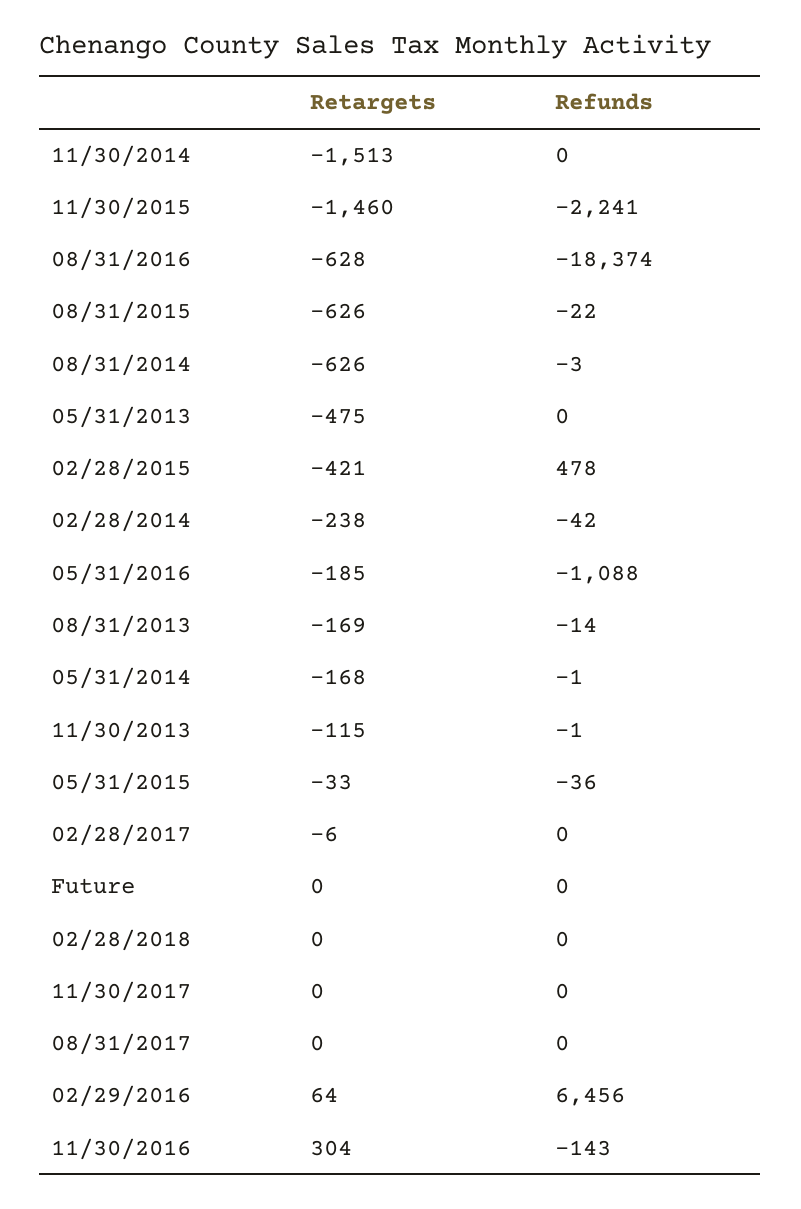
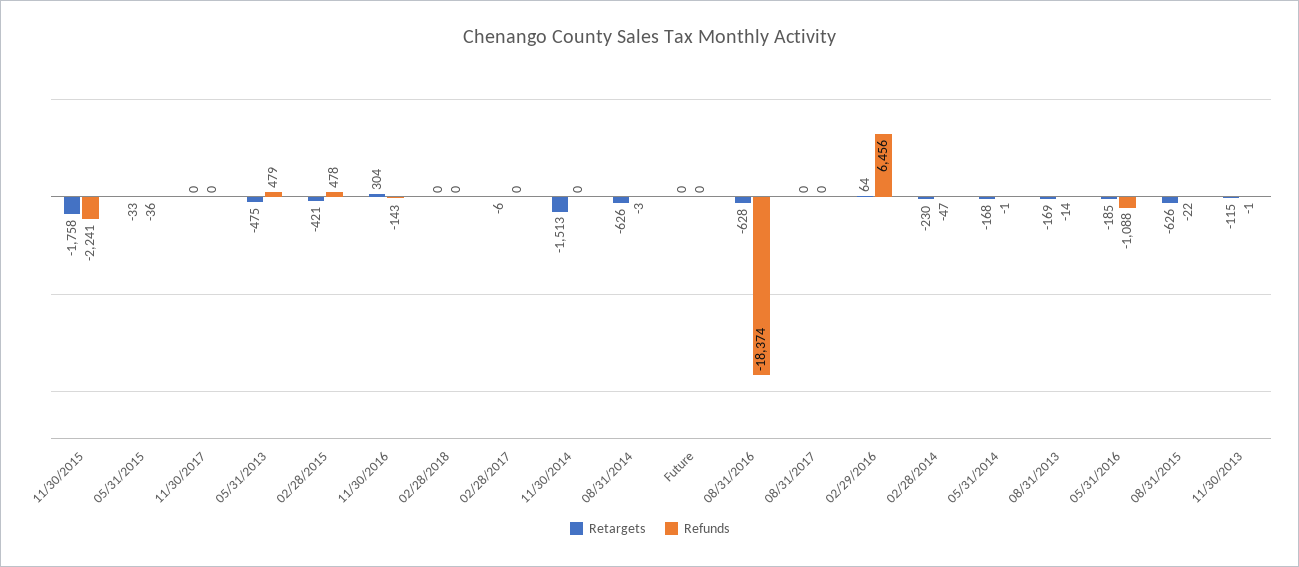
  {
    "Retargets": {
      "11/30/2014": -1513,
-     "11/30/2015": -1460,
+     "11/30/2015": -1758,
      "08/31/2016": -628,
      "08/31/2015": -626,
      "08/31/2014": -626,
      "05/31/2013": -475,
      "02/28/2015": -421,
-     "02/28/2014": -238,
+     "02/28/2014": -230,
      "05/31/2016": -185,
      "08/31/2013": -169,
      "05/31/2014": -168,
      "11/30/2013": -115,
      "05/31/2015": -33,
      "02/28/2017": -6,
      "Future": 0,
      "02/28/2018": 0,
      "11/30/2017": 0,
      "08/31/2017": 0,
      "02/29/2016": 64,
      "11/30/2016": 304
    },
    "Refunds": {
      "11/30/2014": 0,
      "11/30/2015": -2241,
      "08/31/2016": -18374,
      "08/31/2015": -22,
      "08/31/2014": -3,
-     "05/31/2013": 0,
+     "05/31/2013": 479,
      "02/28/2015": 478,
-     "02/28/2014": -42,
+     "02/28/2014": -47,
      "05/31/2016": -1088,
      "08/31/2013": -14,
      "05/31/2014": -1,
      "11/30/2013": -1,
      "05/31/2015": -36,
      "02/28/2017": 0,
      "Future": 0,
      "02/28/2018": 0,
      "11/30/2017": 0,
      "08/31/2017": 0,
      "02/29/2016": 6456,
      "11/30/2016": -143
    }
  }

